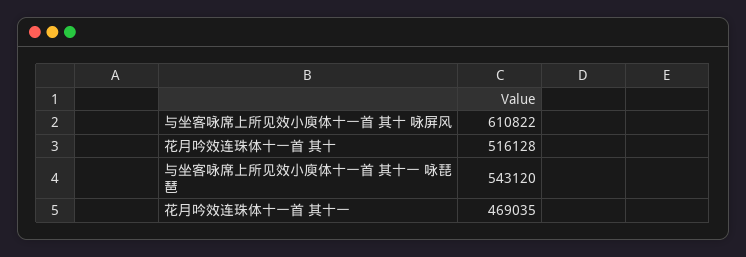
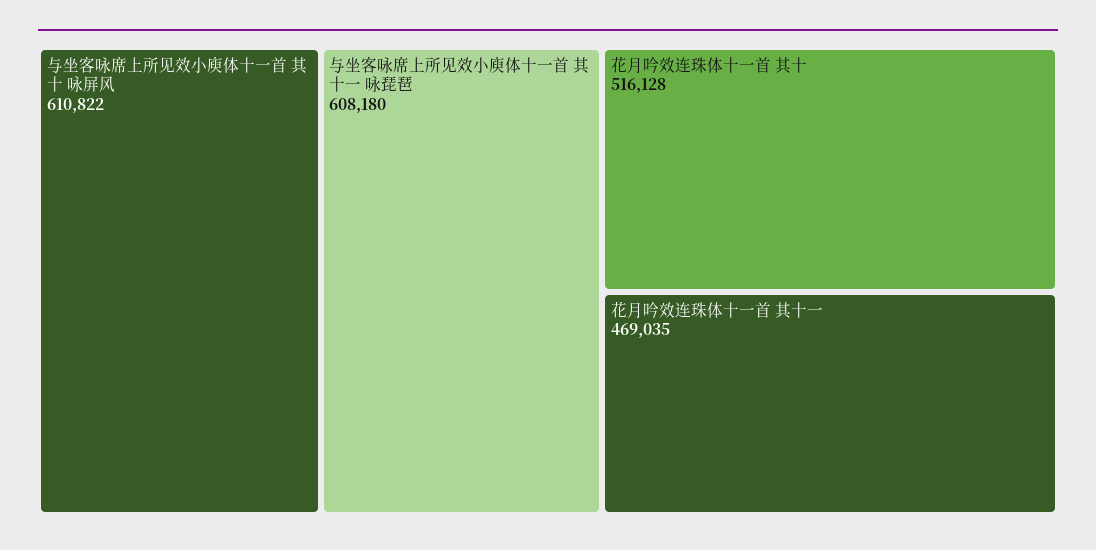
  {
    "与坐客咏席上所见效小庾体十一首 其十 咏屏风": 610822,
    "花月吟效连珠体十一首 其十": 516128,
-   "与坐客咏席上所见效小庾体十一首 其十一 咏琵琶": 543120,
+   "与坐客咏席上所见效小庾体十一首 其十一 咏琵琶": 608180,
    "花月吟效连珠体十一首 其十一": 469035
  }

